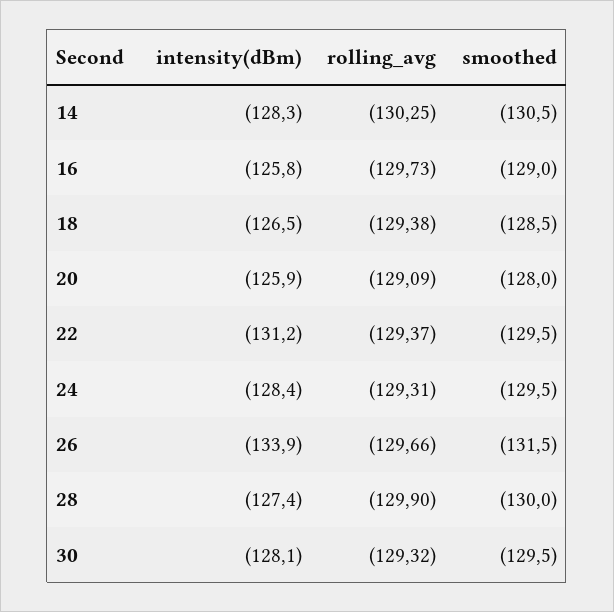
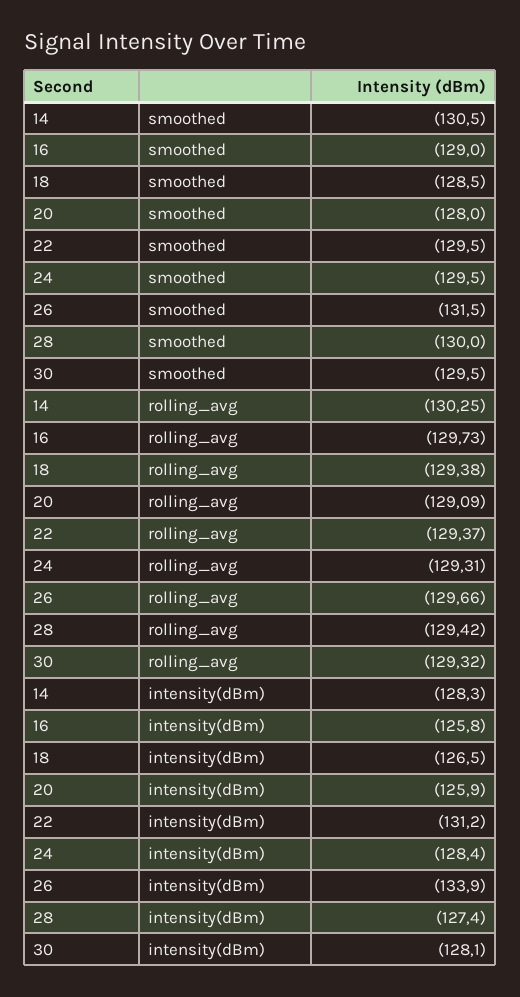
  {
    "intensity(dBm)": {
      "14": -128.3,
      "16": -125.8,
      "18": -126.5,
      "20": -125.9,
      "22": -131.2,
      "24": -128.4,
      "26": -133.9,
      "28": -127.4,
      "30": -128.1
    },
    "rolling_avg": {
      "14": -130.25,
      "16": -129.73,
      "18": -129.38,
      "20": -129.09,
      "22": -129.37,
      "24": -129.31,
      "26": -129.66,
-     "28": -129.9,
+     "28": -129.42,
      "30": -129.32
    },
    "smoothed": {
      "14": -130.5,
      "16": -129,
      "18": -128.5,
      "20": -128,
      "22": -129.5,
      "24": -129.5,
      "26": -131.5,
      "28": -130,
      "30": -129.5
    }
  }

